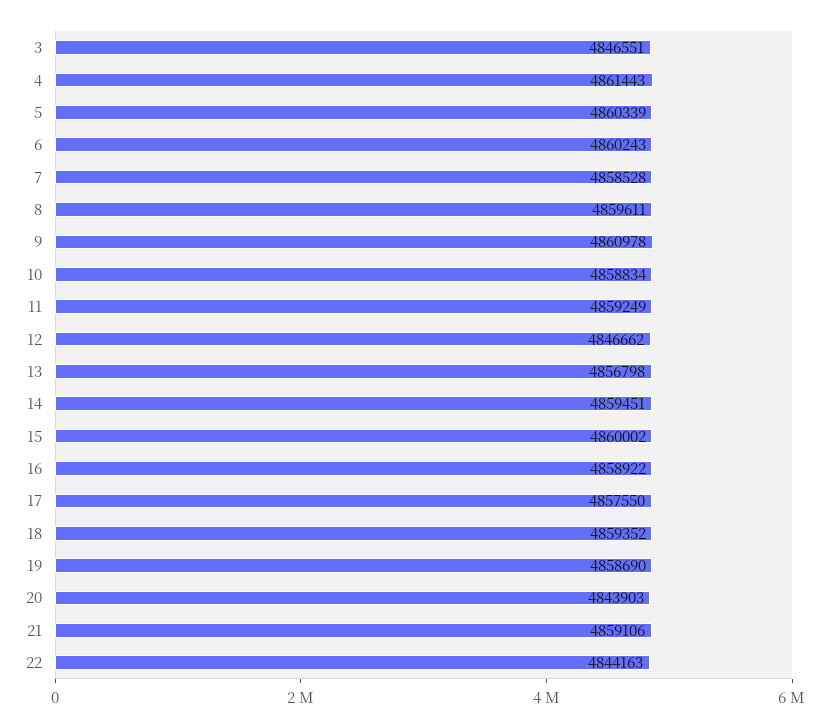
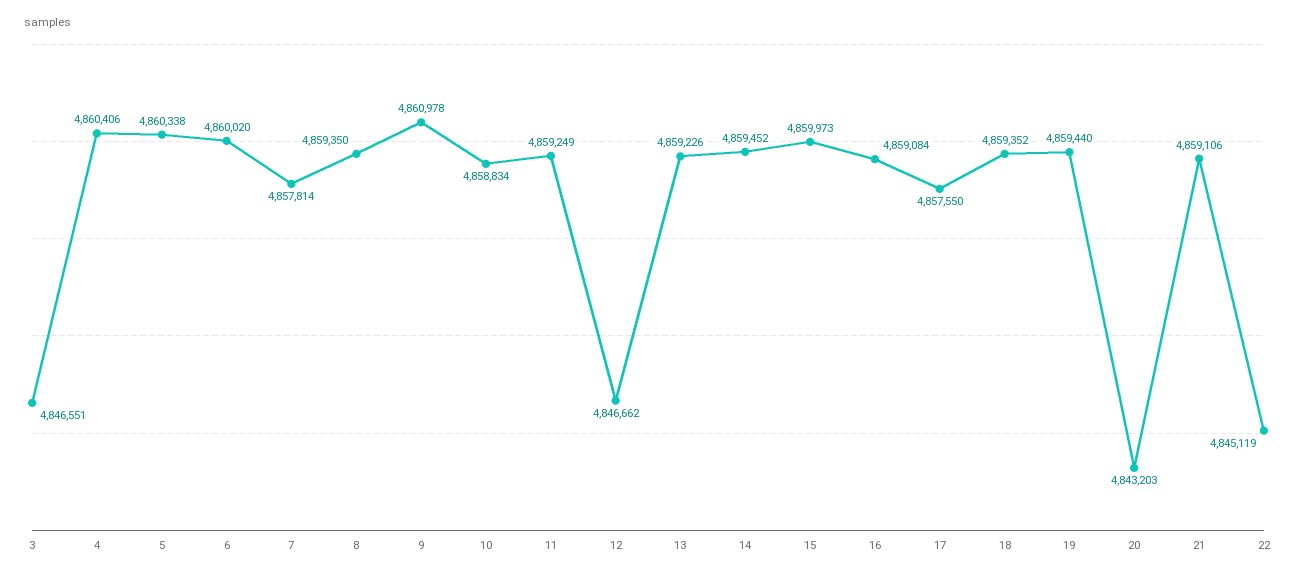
  {
    "3": 4846551,
-   "4": 4861443,
+   "4": 4860406,
-   "5": 4860339,
+   "5": 4860338,
-   "6": 4860243,
+   "6": 4860020,
-   "7": 4858528,
+   "7": 4857814,
-   "8": 4859611,
+   "8": 4859350,
    "9": 4860978,
    "10": 4858834,
    "11": 4859249,
    "12": 4846662,
-   "13": 4856798,
+   "13": 4859226,
-   "14": 4859451,
+   "14": 4859452,
-   "15": 4860002,
+   "15": 4859973,
-   "16": 4858922,
+   "16": 4859084,
    "17": 4857550,
    "18": 4859352,
-   "19": 4858690,
+   "19": 4859440,
-   "20": 4843903,
+   "20": 4843203,
    "21": 4859106,
-   "22": 4844163
+   "22": 4845119
  }

